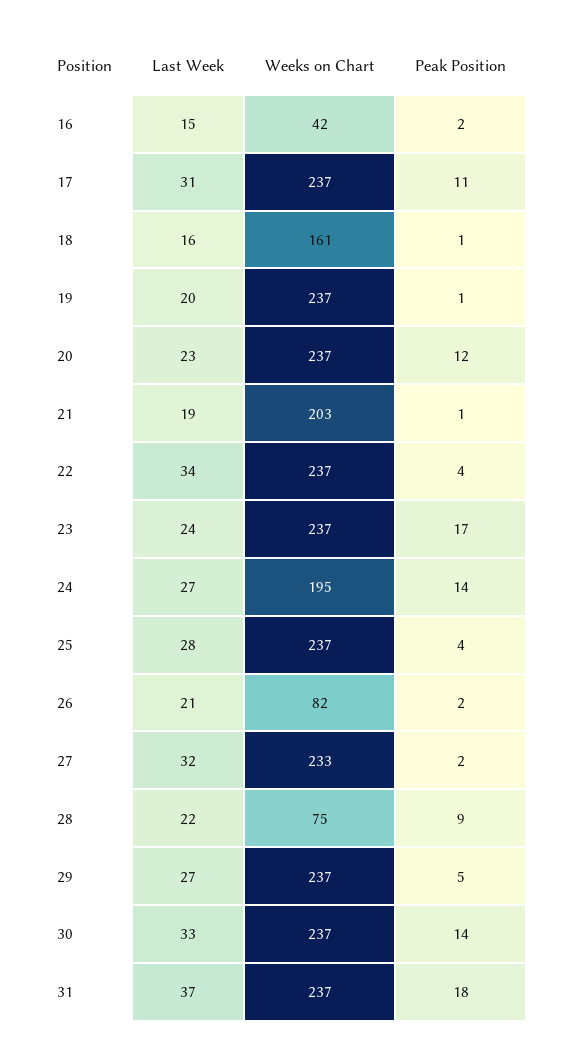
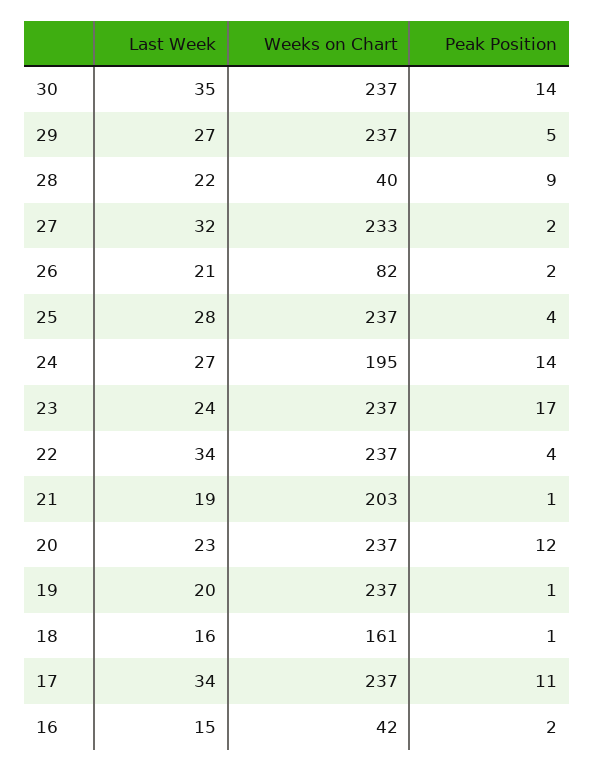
  {
    "Last Week": {
      "16": 15,
-     "17": 31,
+     "17": 34,
      "18": 16,
      "19": 20,
      "20": 23,
      "21": 19,
      "22": 34,
      "23": 24,
      "24": 27,
      "25": 28,
      "26": 21,
      "27": 32,
      "28": 22,
      "29": 27,
-     "30": 33,
+     "30": 35
-     "31": 37
    },
    "Weeks on Chart": {
      "16": 42,
      "17": 237,
      "18": 161,
      "19": 237,
      "20": 237,
      "21": 203,
      "22": 237,
      "23": 237,
      "24": 195,
      "25": 237,
      "26": 82,
      "27": 233,
-     "28": 75,
+     "28": 40,
      "29": 237,
-     "30": 237,
+     "30": 237
-     "31": 237
    },
    "Peak Position": {
      "16": 2,
      "17": 11,
      "18": 1,
      "19": 1,
      "20": 12,
      "21": 1,
      "22": 4,
      "23": 17,
      "24": 14,
      "25": 4,
      "26": 2,
      "27": 2,
      "28": 9,
      "29": 5,
-     "30": 14,
+     "30": 14
-     "31": 18
    }
  }

